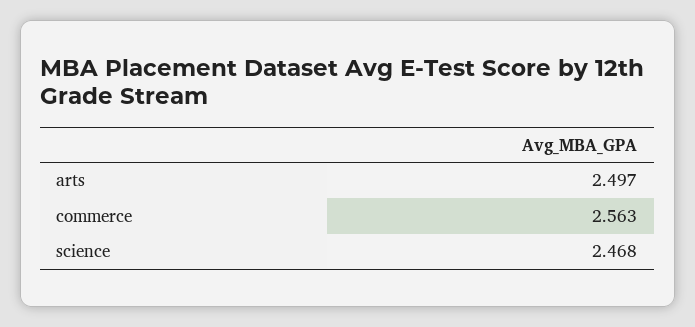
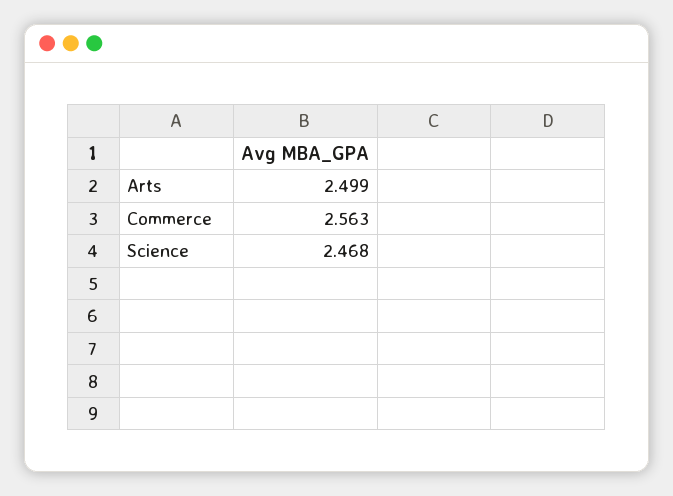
  {
-   "arts": 2.497,
+   "arts": 2.499,
    "commerce": 2.563,
    "science": 2.468
  }

